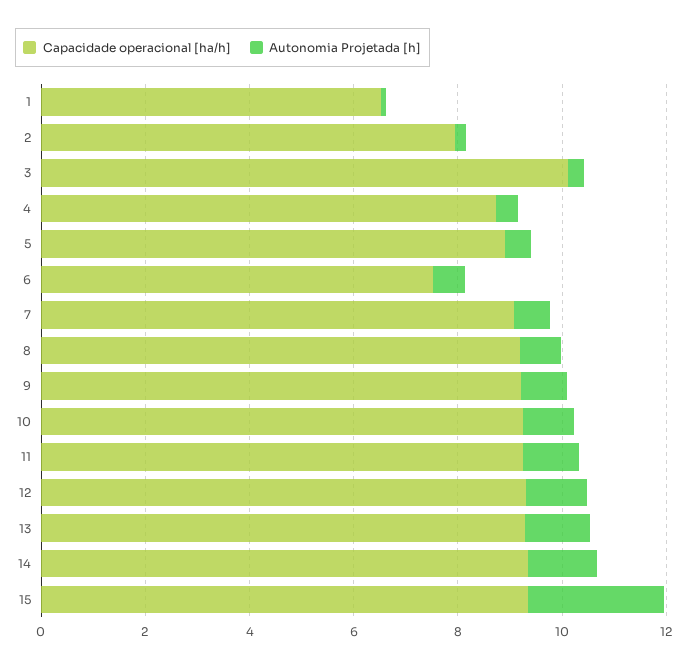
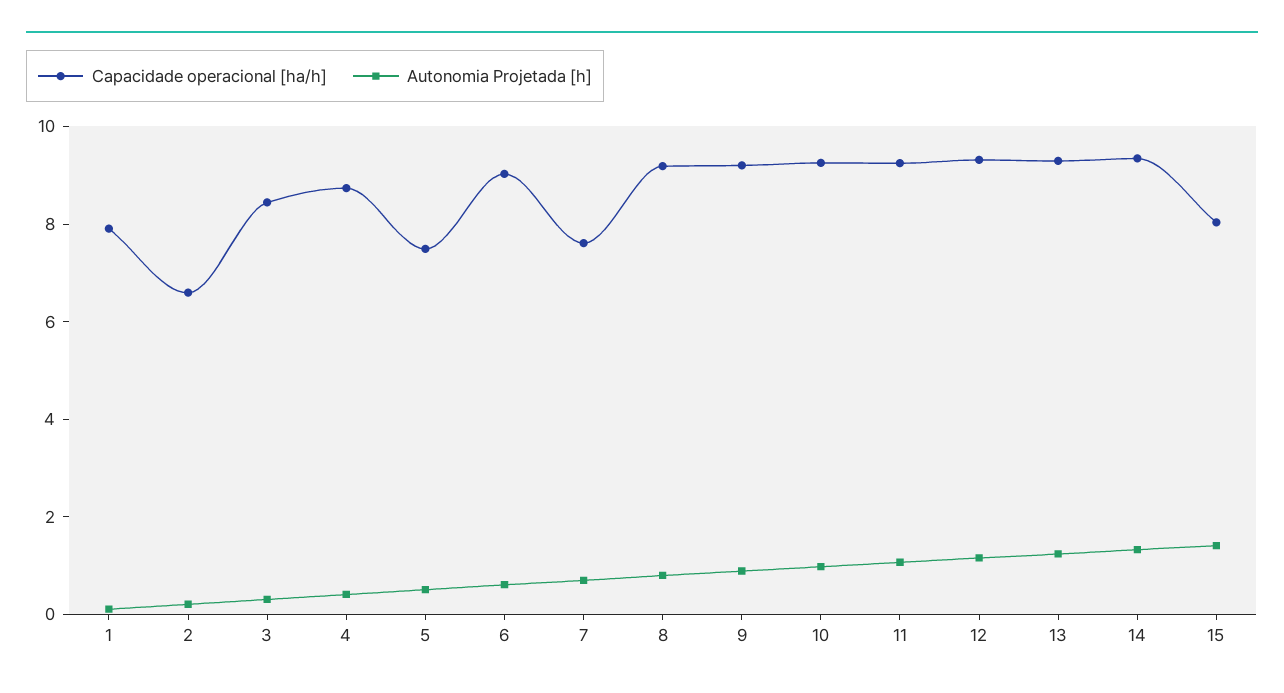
  {
    "Capacidade operacional [ha/h]": {
-     "1": 6.5,
+     "1": 8,
-     "2": 8,
+     "2": 6.5,
-     "3": 10,
+     "3": 8.5,
      "4": 8.5,
-     "5": 9,
+     "5": 7.5,
-     "6": 7.5,
+     "6": 9,
-     "7": 9,
+     "7": 7.5,
      "8": 9,
      "9": 9,
      "10": 9.5,
      "11": 9,
      "12": 9.5,
      "13": 9.5,
      "14": 9.5,
-     "15": 9.5
+     "15": 8
    },
    "Autonomia Projetada [h]": {
      "1": 0,
      "2": 0,
      "3": 0.5,
      "4": 0.5,
      "5": 0.5,
      "6": 0.5,
      "7": 0.5,
      "8": 1,
      "9": 1,
      "10": 1,
      "11": 1,
      "12": 1,
      "13": 1,
      "14": 1.5,
-     "15": 2.5
+     "15": 1.5
    }
  }

